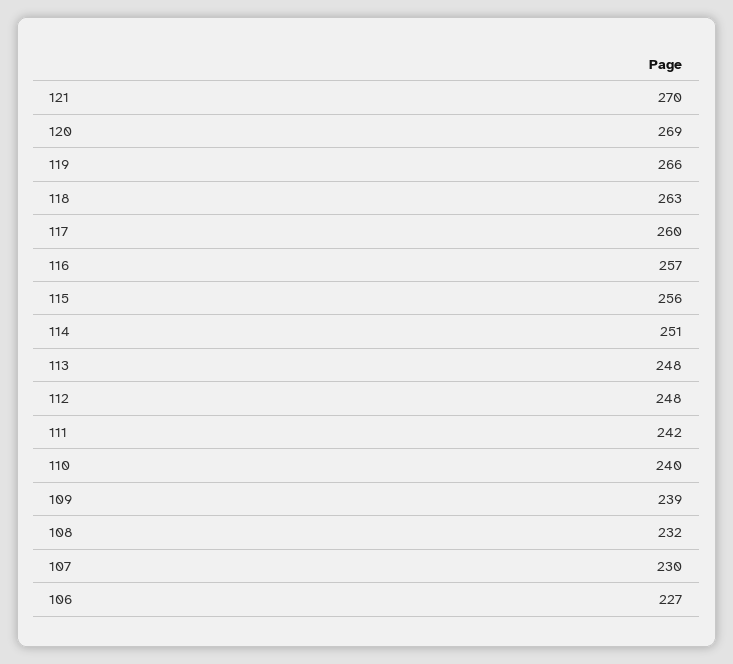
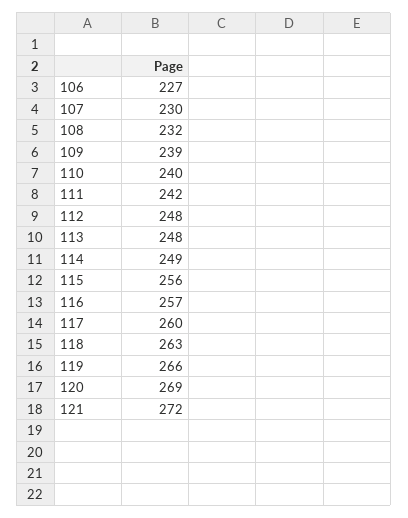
  {
-   "121": 270,
+   "121": 272,
    "120": 269,
    "119": 266,
    "118": 263,
    "117": 260,
    "116": 257,
    "115": 256,
-   "114": 251,
+   "114": 249,
    "113": 248,
    "112": 248,
    "111": 242,
    "110": 240,
    "109": 239,
    "108": 232,
    "107": 230,
    "106": 227
  }

